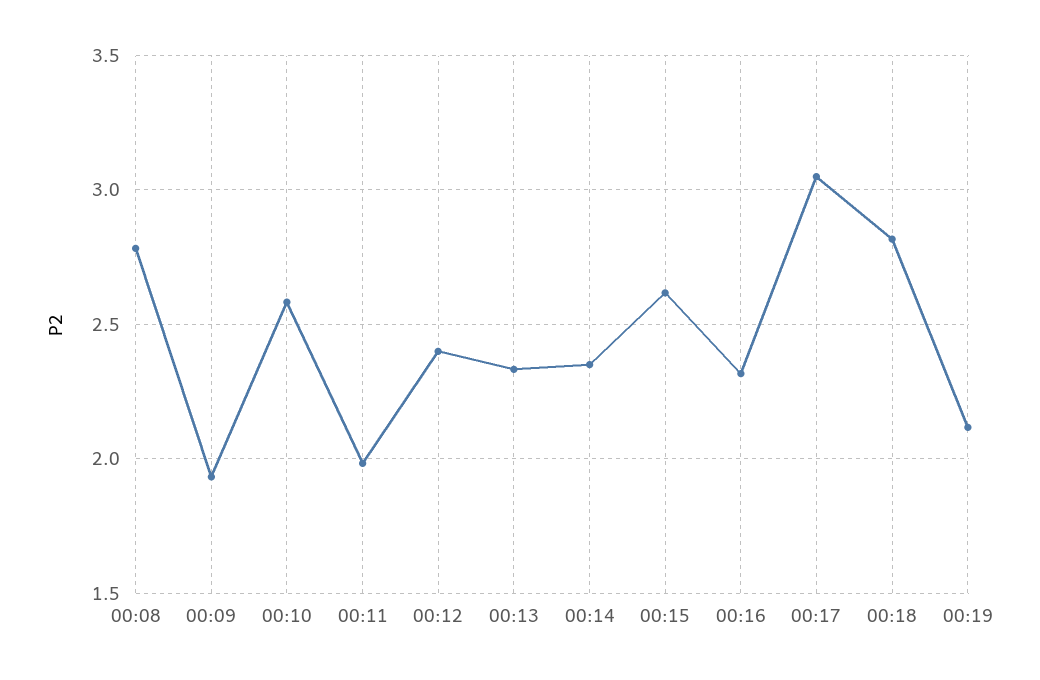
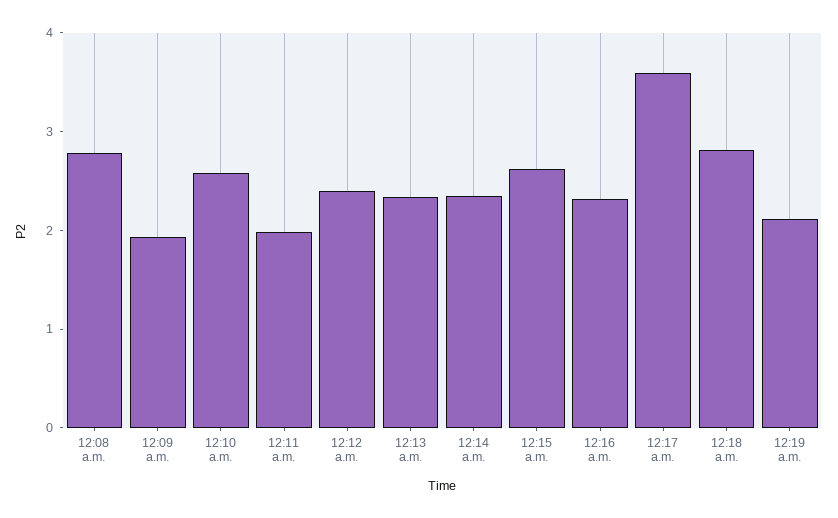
  {
    "00:08": 2.8,
    "00:09": 1.95,
    "00:10": 2.6,
    "00:11": 2,
    "00:12": 2.4,
    "00:13": 2.35,
    "00:14": 2.35,
    "00:15": 2.6,
    "00:16": 2.3,
-   "00:17": 3.05,
+   "00:17": 3.6,
    "00:18": 2.8,
    "00:19": 2.1
  }

